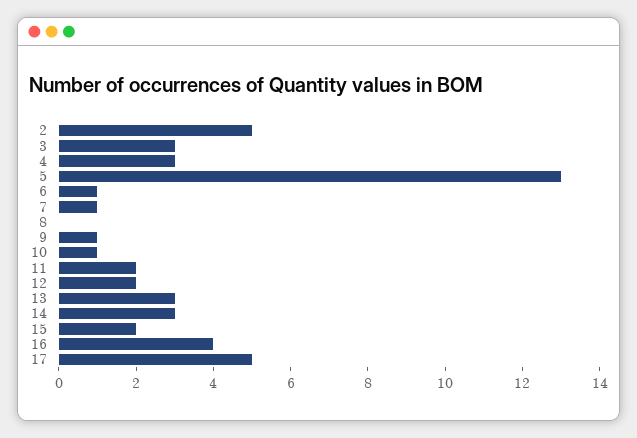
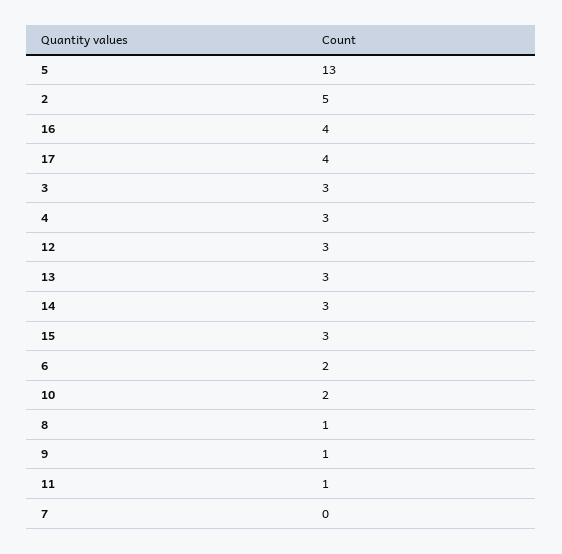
  {
    "2": 5,
    "3": 3,
    "4": 3,
    "5": 13,
-   "6": 1,
+   "6": 2,
-   "7": 1,
+   "7": 0,
-   "8": 0,
+   "8": 1,
    "9": 1,
-   "10": 1,
+   "10": 2,
-   "11": 2,
+   "11": 1,
-   "12": 2,
+   "12": 3,
    "13": 3,
    "14": 3,
-   "15": 2,
+   "15": 3,
    "16": 4,
-   "17": 5
+   "17": 4
  }

